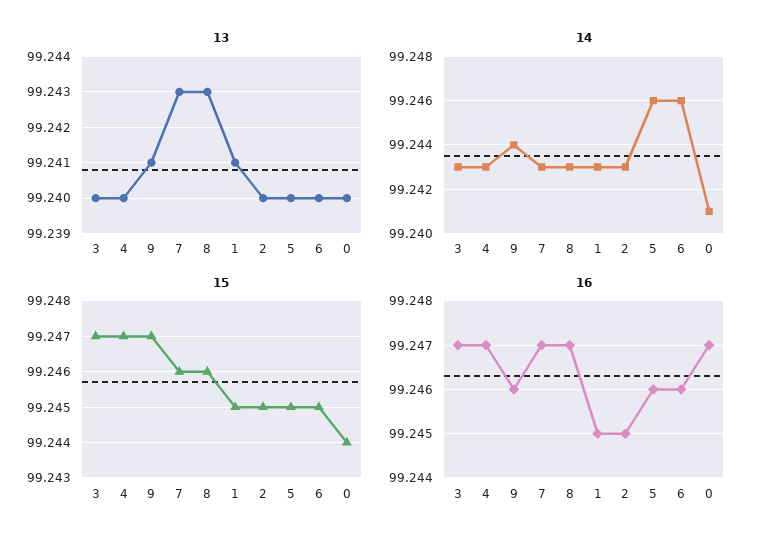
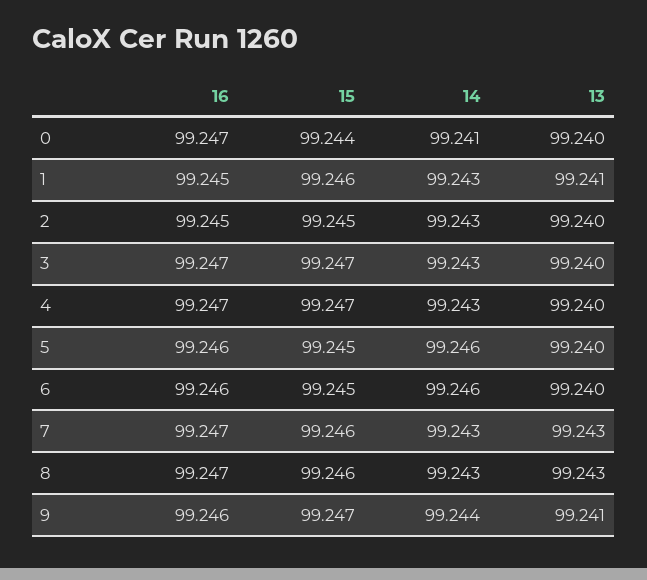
  {
    "13": {
      "3": 99.24,
      "4": 99.24,
      "9": 99.241,
      "7": 99.243,
      "8": 99.243,
      "1": 99.241,
      "2": 99.24,
      "5": 99.24,
      "6": 99.24,
      "0": 99.24
    },
    "14": {
      "3": 99.243,
      "4": 99.243,
      "9": 99.244,
      "7": 99.243,
      "8": 99.243,
      "1": 99.243,
      "2": 99.243,
      "5": 99.246,
      "6": 99.246,
      "0": 99.241
    },
    "15": {
      "3": 99.247,
      "4": 99.247,
      "9": 99.247,
      "7": 99.246,
      "8": 99.246,
-     "1": 99.245,
+     "1": 99.246,
      "2": 99.245,
      "5": 99.245,
      "6": 99.245,
      "0": 99.244
    },
    "16": {
      "3": 99.247,
      "4": 99.247,
      "9": 99.246,
      "7": 99.247,
      "8": 99.247,
      "1": 99.245,
      "2": 99.245,
      "5": 99.246,
      "6": 99.246,
      "0": 99.247
    }
  }

